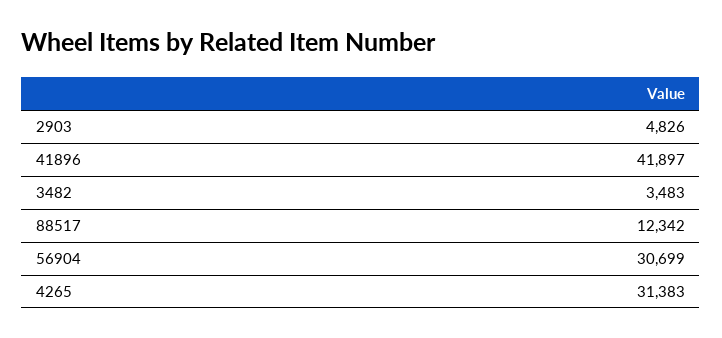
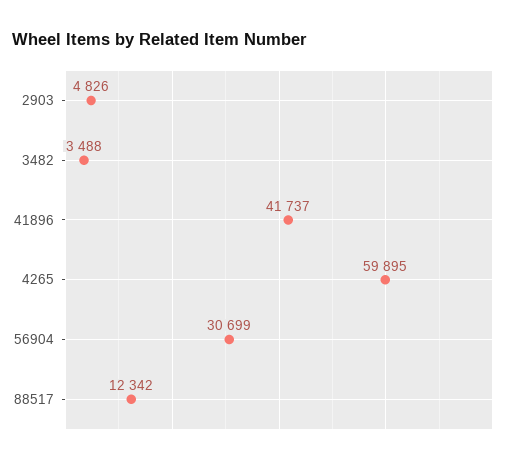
  {
    "2903": 4826,
-   "41896": 41897,
+   "41896": 41737,
-   "3482": 3483,
+   "3482": 3488,
    "88517": 12342,
    "56904": 30699,
-   "4265": 31383
+   "4265": 59895
  }

